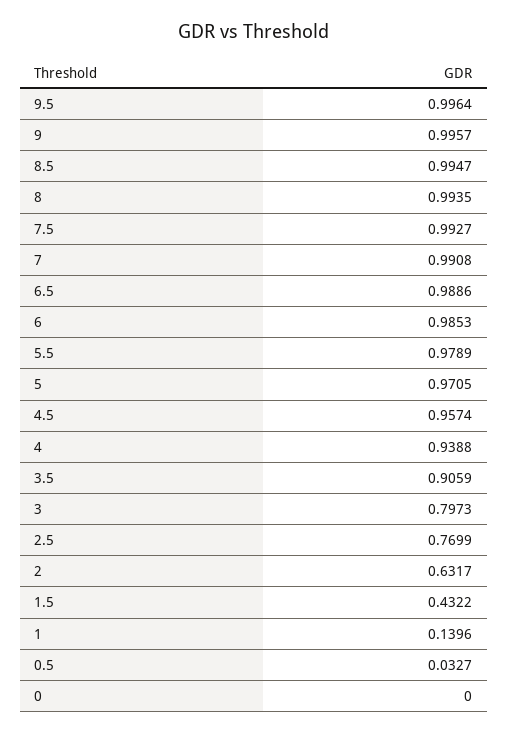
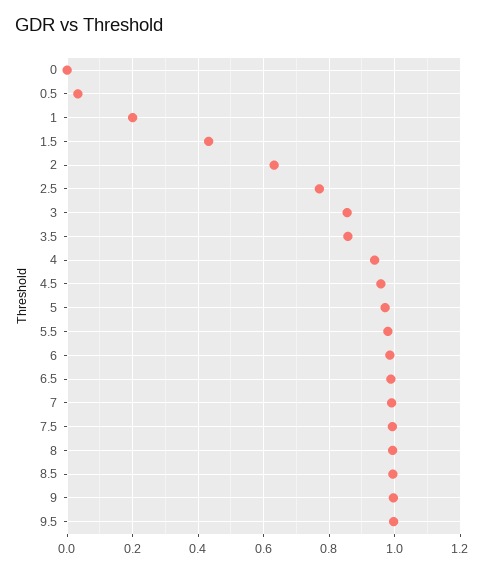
  {
    "9.5": 0.9964,
    "9": 0.9957,
    "8.5": 0.9947,
    "8": 0.9935,
    "7.5": 0.9927,
    "7": 0.9908,
    "6.5": 0.9886,
    "6": 0.9853,
    "5.5": 0.9789,
    "5": 0.9705,
    "4.5": 0.9574,
    "4": 0.9388,
-   "3.5": 0.9059,
+   "3.5": 0.86,
-   "3": 0.7973,
+   "3": 0.86,
    "2.5": 0.7699,
    "2": 0.6317,
    "1.5": 0.4322,
-   "1": 0.1396,
+   "1": 0.2,
    "0.5": 0.0327,
    "0": 0
  }

